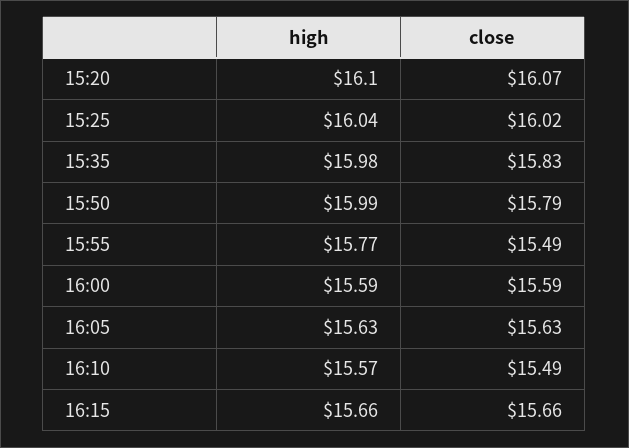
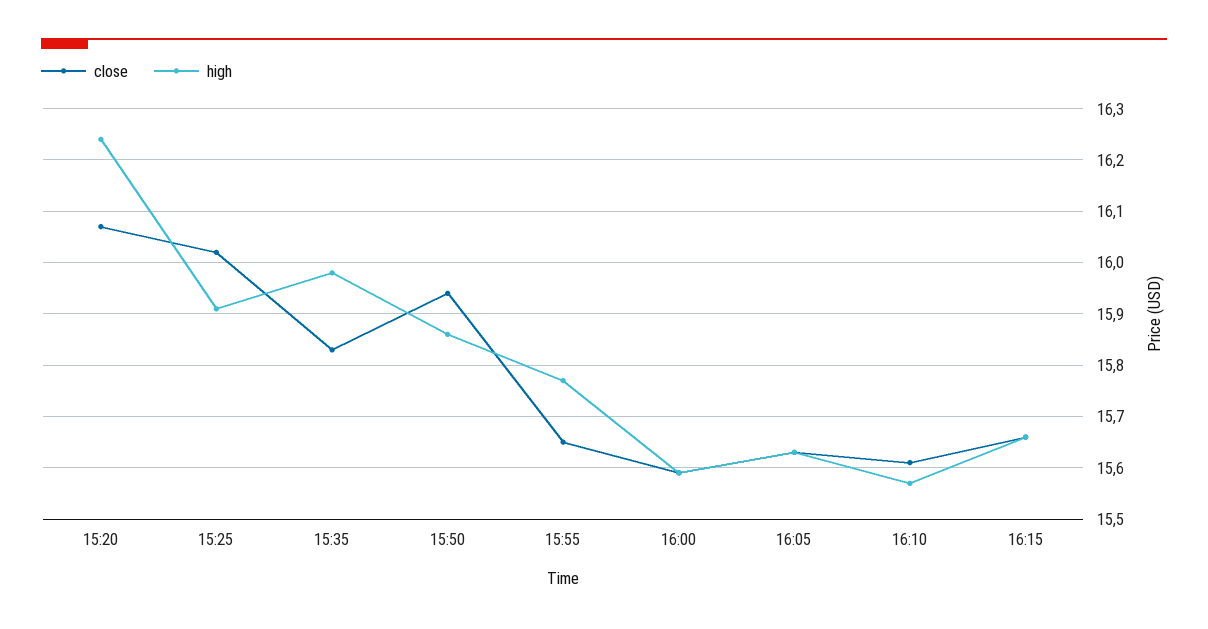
  {
    "high": {
-     "15:20": 16.1,
+     "15:20": 16.25,
-     "15:25": 16.04,
+     "15:25": 15.9,
      "15:35": 15.98,
-     "15:50": 15.99,
+     "15:50": 15.85,
      "15:55": 15.77,
      "16:00": 15.59,
      "16:05": 15.63,
      "16:10": 15.57,
      "16:15": 15.66
    },
    "close": {
      "15:20": 16.07,
      "15:25": 16.02,
      "15:35": 15.83,
-     "15:50": 15.79,
+     "15:50": 15.95,
-     "15:55": 15.49,
+     "15:55": 15.65,
      "16:00": 15.59,
      "16:05": 15.63,
-     "16:10": 15.49,
+     "16:10": 15.6,
      "16:15": 15.66
    }
  }

